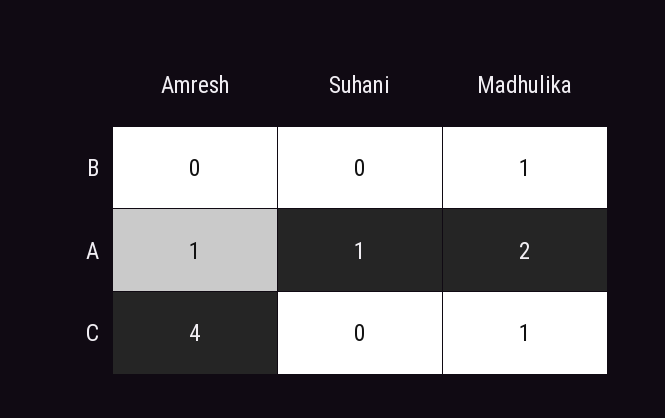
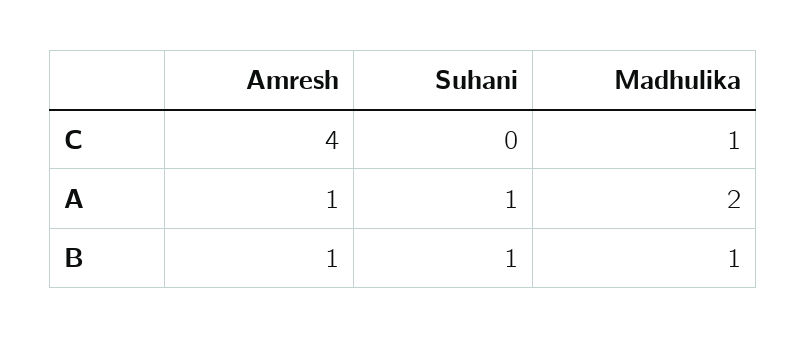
  {
    "Amresh": {
-     "B": 0,
+     "B": 1,
      "A": 1,
      "C": 4
    },
    "Suhani": {
-     "B": 0,
+     "B": 1,
      "A": 1,
      "C": 0
    },
    "Madhulika": {
      "B": 1,
      "A": 2,
      "C": 1
    }
  }

